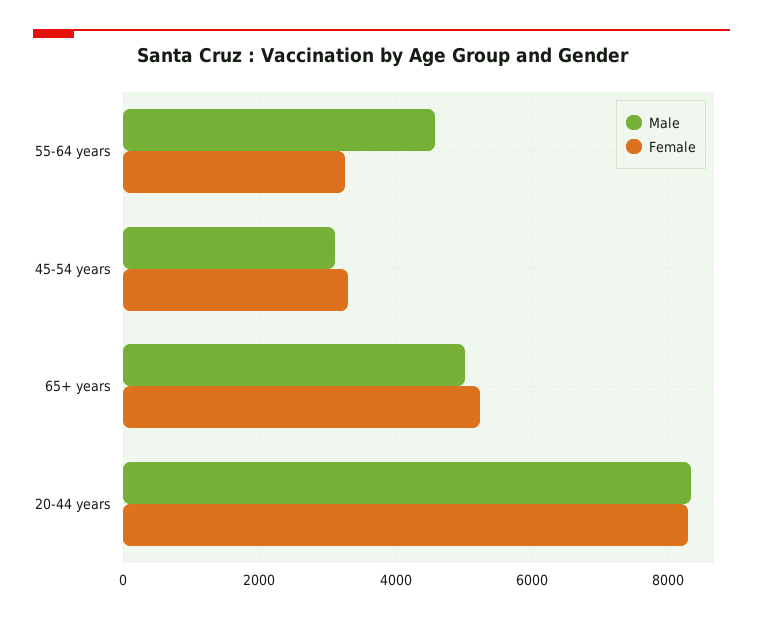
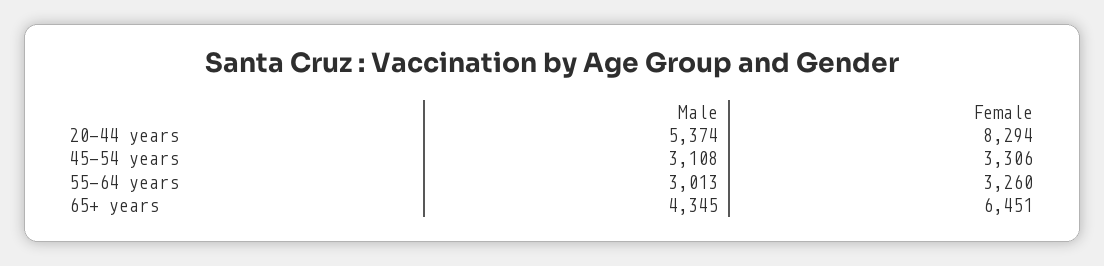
  {
    "Male": {
-     "55-64 years": 4600,
+     "55-64 years": 3013,
      "45-54 years": 3108,
-     "65+ years": 5000,
+     "65+ years": 4345,
-     "20-44 years": 8400
+     "20-44 years": 5374
    },
    "Female": {
      "55-64 years": 3260,
      "45-54 years": 3306,
-     "65+ years": 5200,
+     "65+ years": 6451,
      "20-44 years": 8294
    }
  }

